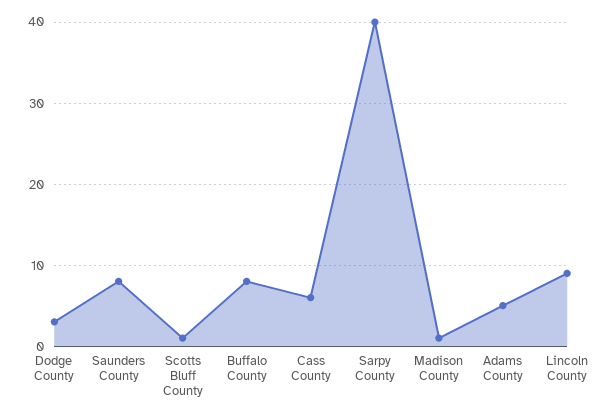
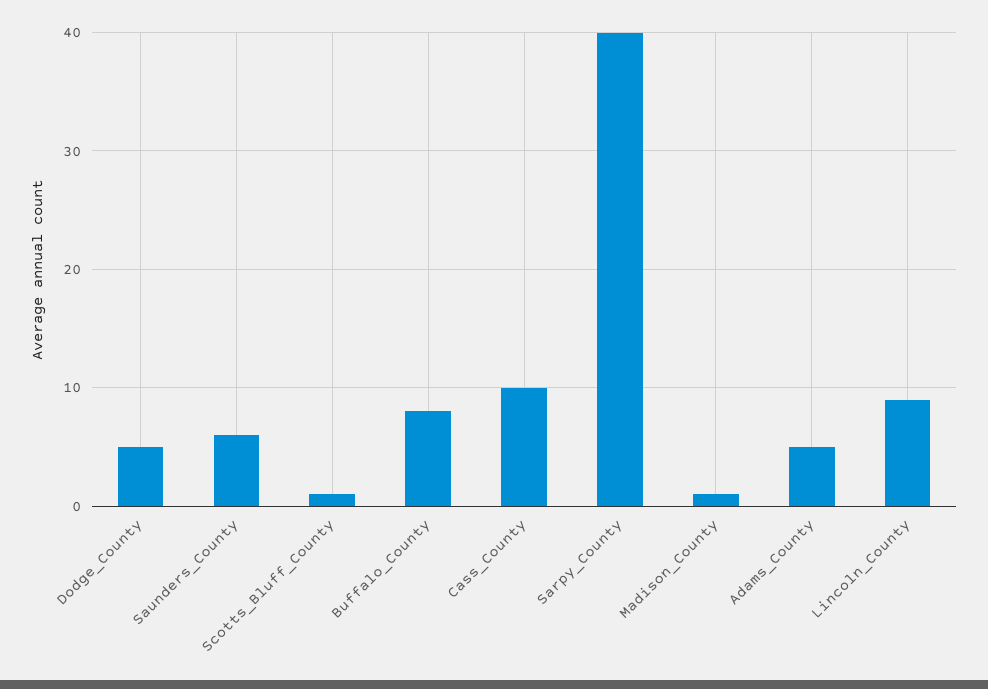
  {
-   "Dodge County": 3,
+   "Dodge County": 5,
-   "Saunders County": 8,
+   "Saunders County": 6,
    "Scotts Bluff County": 1,
    "Buffalo County": 8,
-   "Cass County": 6,
+   "Cass County": 10,
    "Sarpy County": 40,
    "Madison County": 1,
    "Adams County": 5,
    "Lincoln County": 9
  }

